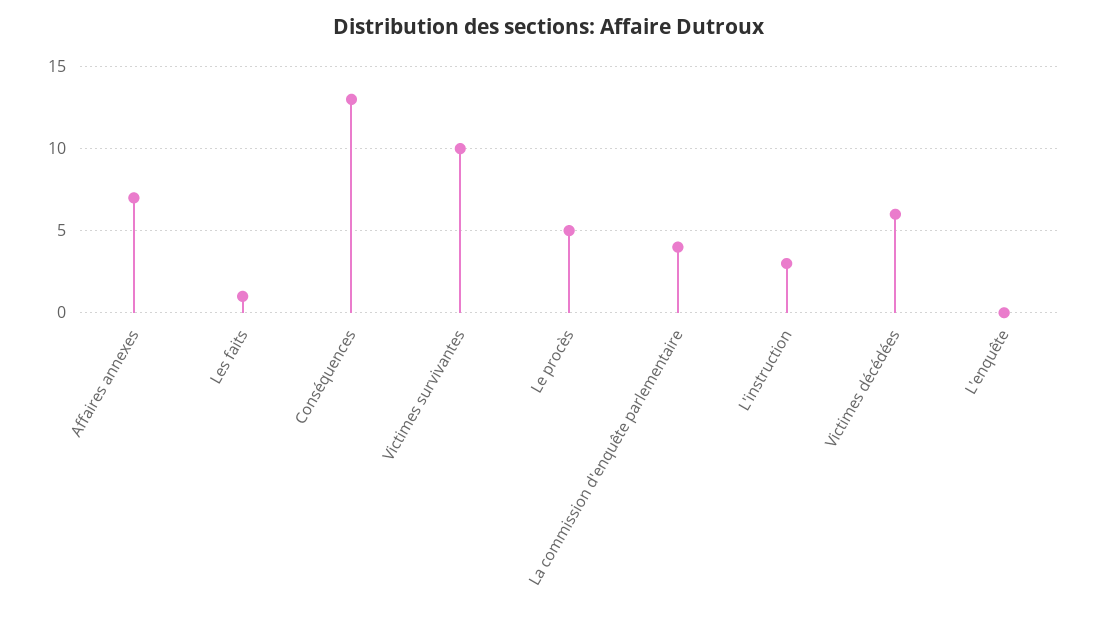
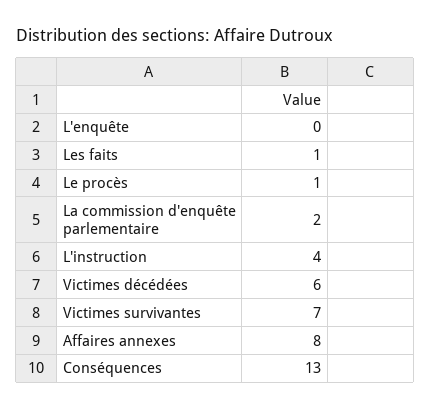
  {
-   "Affaires annexes": 7,
+   "Affaires annexes": 8,
    "Les faits": 1,
    "Conséquences": 13,
-   "Victimes survivantes": 10,
+   "Victimes survivantes": 7,
-   "Le procès": 5,
+   "Le procès": 1,
-   "La commission d'enquête parlementaire": 4,
+   "La commission d'enquête parlementaire": 2,
-   "L'instruction": 3,
+   "L'instruction": 4,
    "Victimes décédées": 6,
    "L'enquête": 0
  }

